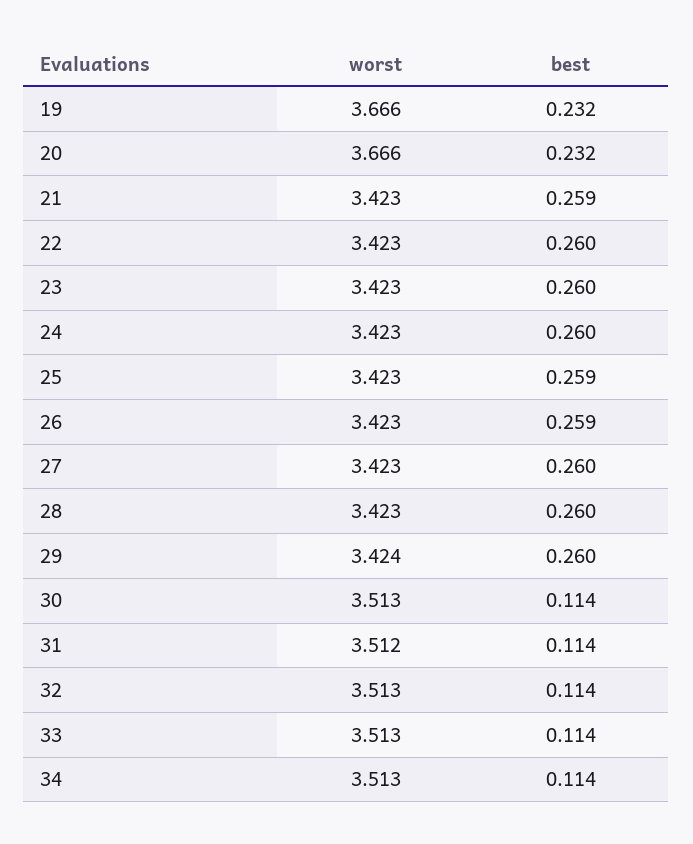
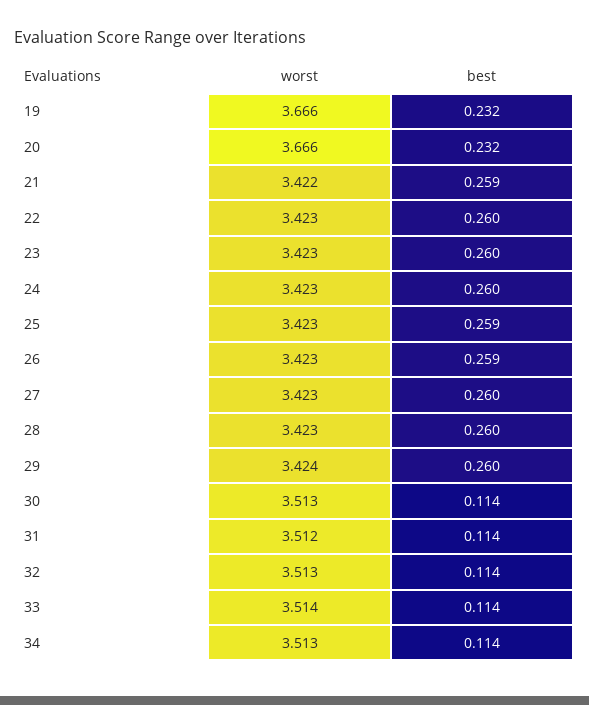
  {
    "worst": {
      "19": 3.666,
      "20": 3.666,
-     "21": 3.423,
+     "21": 3.422,
      "22": 3.423,
      "23": 3.423,
      "24": 3.423,
      "25": 3.423,
      "26": 3.423,
      "27": 3.423,
      "28": 3.423,
      "29": 3.424,
      "30": 3.513,
      "31": 3.512,
      "32": 3.513,
-     "33": 3.513,
+     "33": 3.514,
      "34": 3.513
    },
    "best": {
      "19": 0.232,
      "20": 0.232,
      "21": 0.259,
      "22": 0.26,
      "23": 0.26,
      "24": 0.26,
      "25": 0.259,
      "26": 0.259,
      "27": 0.26,
      "28": 0.26,
      "29": 0.26,
      "30": 0.114,
      "31": 0.114,
      "32": 0.114,
      "33": 0.114,
      "34": 0.114
    }
  }

